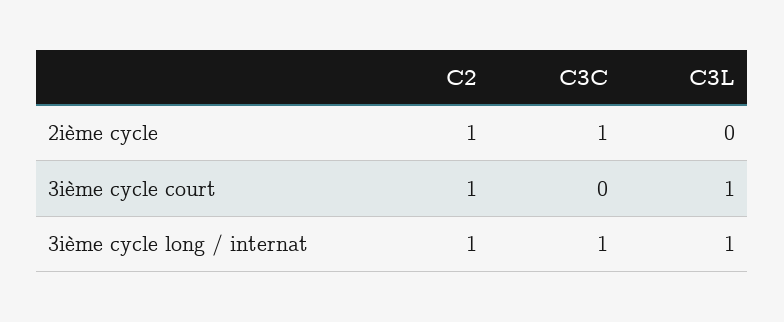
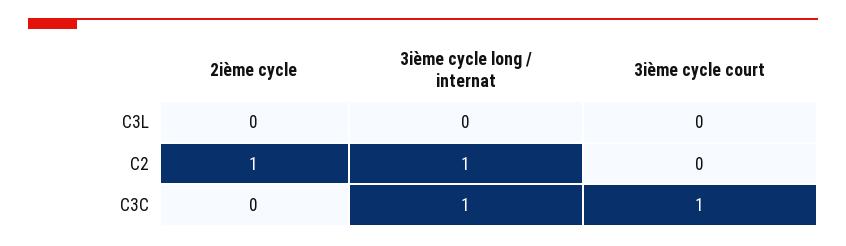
  {
    "C2": {
      "2ième cycle": 1,
-     "3ième cycle court": 1,
+     "3ième cycle court": 0,
      "3ième cycle long / internat": 1
    },
    "C3C": {
-     "2ième cycle": 1,
+     "2ième cycle": 0,
-     "3ième cycle court": 0,
+     "3ième cycle court": 1,
      "3ième cycle long / internat": 1
    },
    "C3L": {
      "2ième cycle": 0,
-     "3ième cycle court": 1,
+     "3ième cycle court": 0,
-     "3ième cycle long / internat": 1
+     "3ième cycle long / internat": 0
    }
  }

